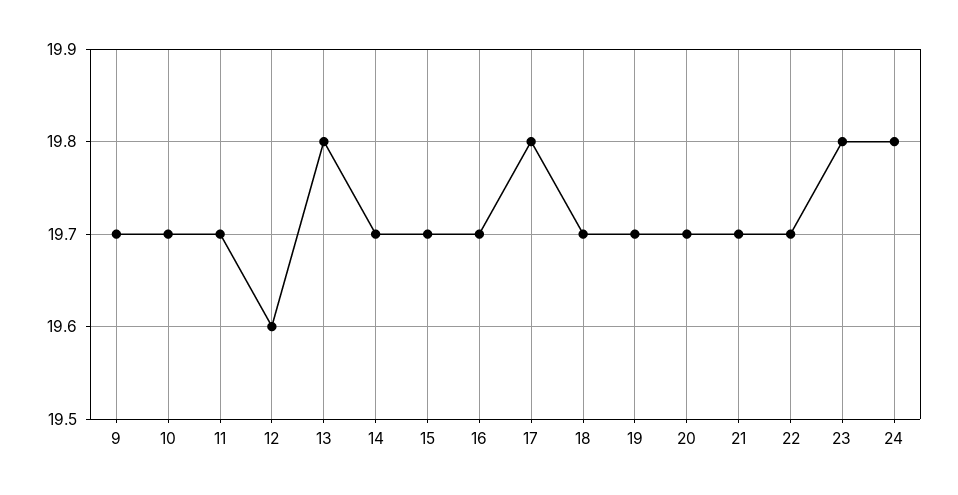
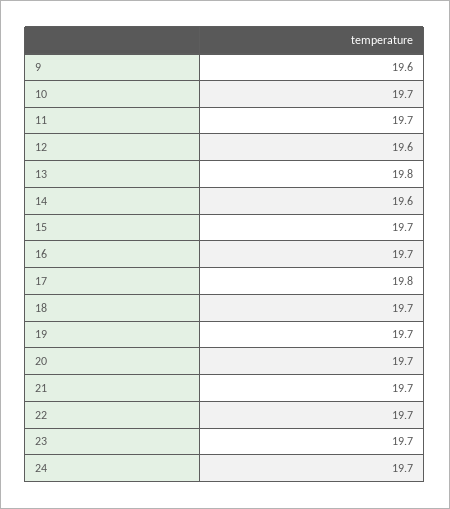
  {
-   "9": 19.7,
+   "9": 19.6,
    "10": 19.7,
    "11": 19.7,
    "12": 19.6,
    "13": 19.8,
-   "14": 19.7,
+   "14": 19.6,
    "15": 19.7,
    "16": 19.7,
    "17": 19.8,
    "18": 19.7,
    "19": 19.7,
    "20": 19.7,
    "21": 19.7,
    "22": 19.7,
-   "23": 19.8,
+   "23": 19.7,
-   "24": 19.8
+   "24": 19.7
  }

